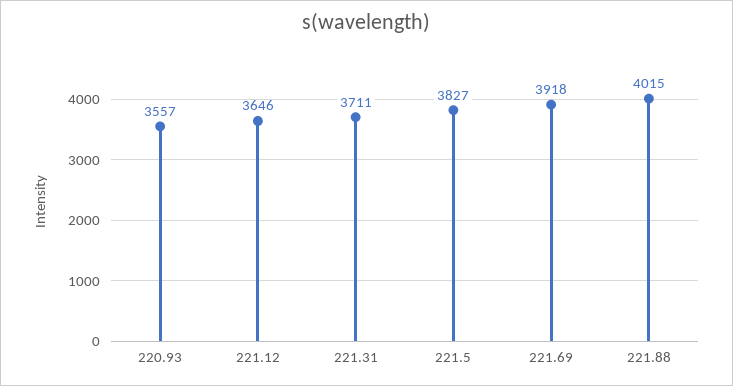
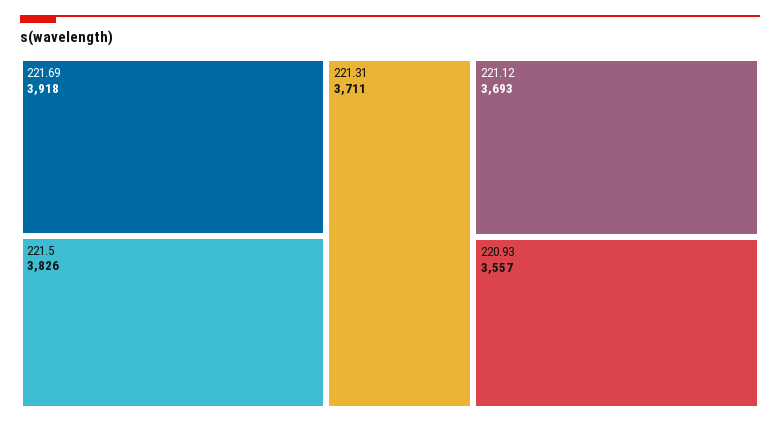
  {
    "220.93": 3557,
-   "221.12": 3646,
+   "221.12": 3693,
    "221.31": 3711,
-   "221.5": 3827,
+   "221.5": 3826,
-   "221.69": 3918,
+   "221.69": 3918
-   "221.88": 4015
  }

